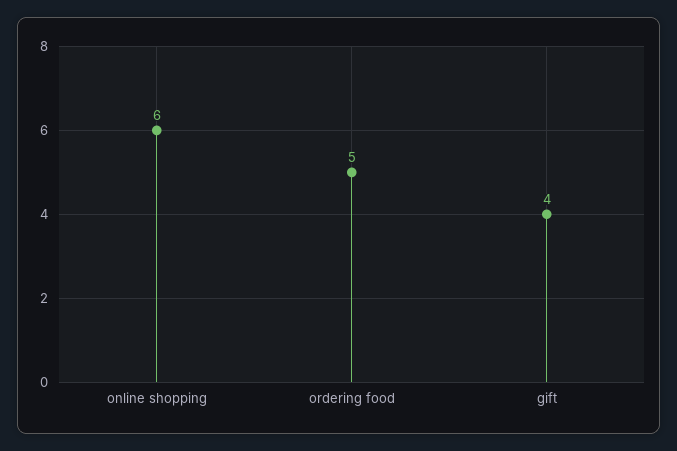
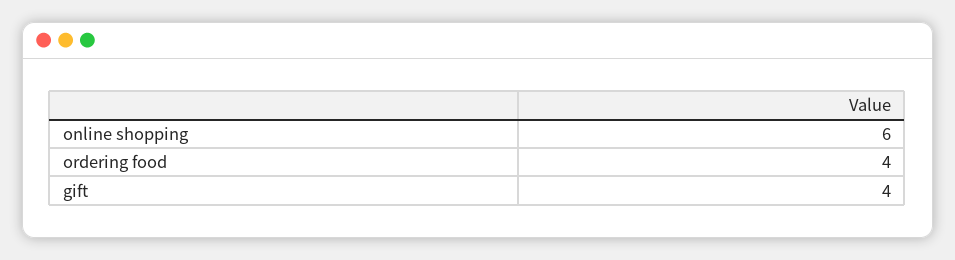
  {
    "online shopping": 6,
-   "ordering food": 5,
+   "ordering food": 4,
    "gift": 4
  }

